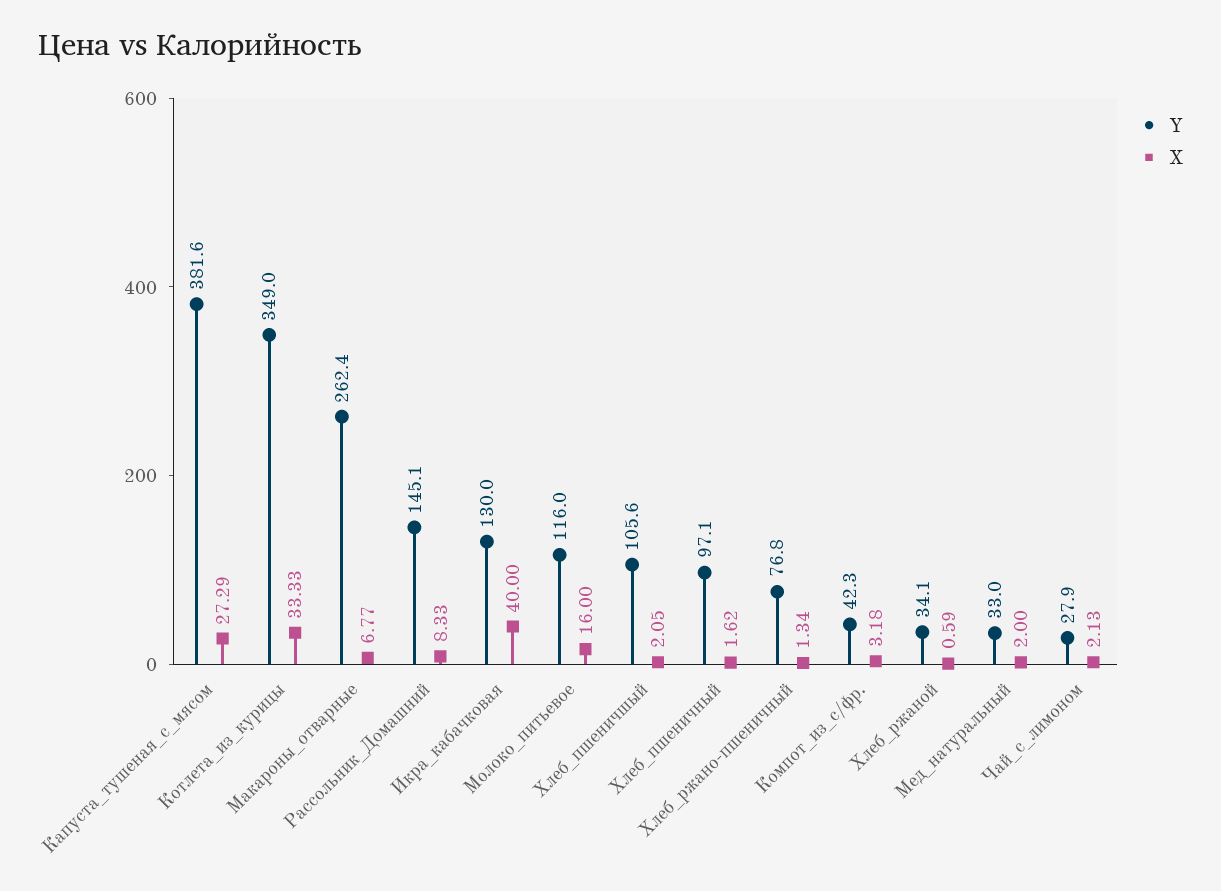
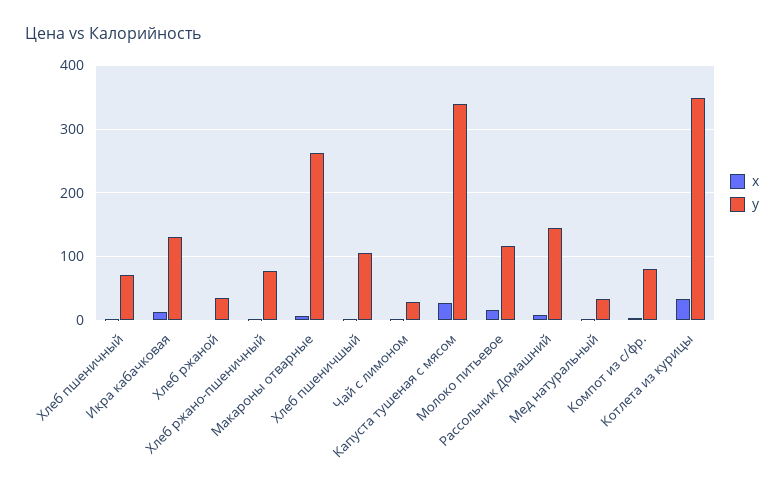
  {
    "Y": {
-     "Капуста_тушеная_с_мясом": 381.6,
+     "Капуста_тушеная_с_мясом": 340,
      "Котлета_из_курицы": 349,
      "Макароны_отварные": 262.4,
      "Рассольник_Домашний": 145.1,
      "Икра_кабачковая": 130,
      "Молоко_питьевое": 116,
      "Хлеб_пшеничшый": 105.6,
-     "Хлеб_пшеничный": 97.1,
+     "Хлеб_пшеничный": 70,
      "Хлеб_ржано-пшеничный": 76.8,
-     "Компот_из_с/фр.": 42.3,
+     "Компот_из_с/фр.": 80,
      "Хлеб_ржаной": 34.1,
      "Мед_натуральный": 33,
      "Чай_с_лимоном": 27.9
    },
    "X": {
      "Капуста_тушеная_с_мясом": 27.29,
      "Котлета_из_курицы": 33.33,
      "Макароны_отварные": 6.77,
      "Рассольник_Домашний": 8.33,
-     "Икра_кабачковая": 40,
+     "Икра_кабачковая": 10,
      "Молоко_питьевое": 16,
      "Хлеб_пшеничшый": 2.05,
      "Хлеб_пшеничный": 1.62,
      "Хлеб_ржано-пшеничный": 1.34,
      "Компот_из_с/фр.": 3.18,
      "Хлеб_ржаной": 0.59,
      "Мед_натуральный": 2,
      "Чай_с_лимоном": 2.13
    }
  }

